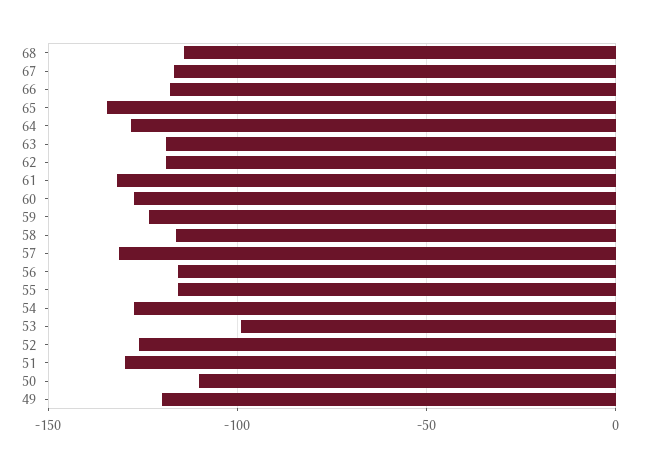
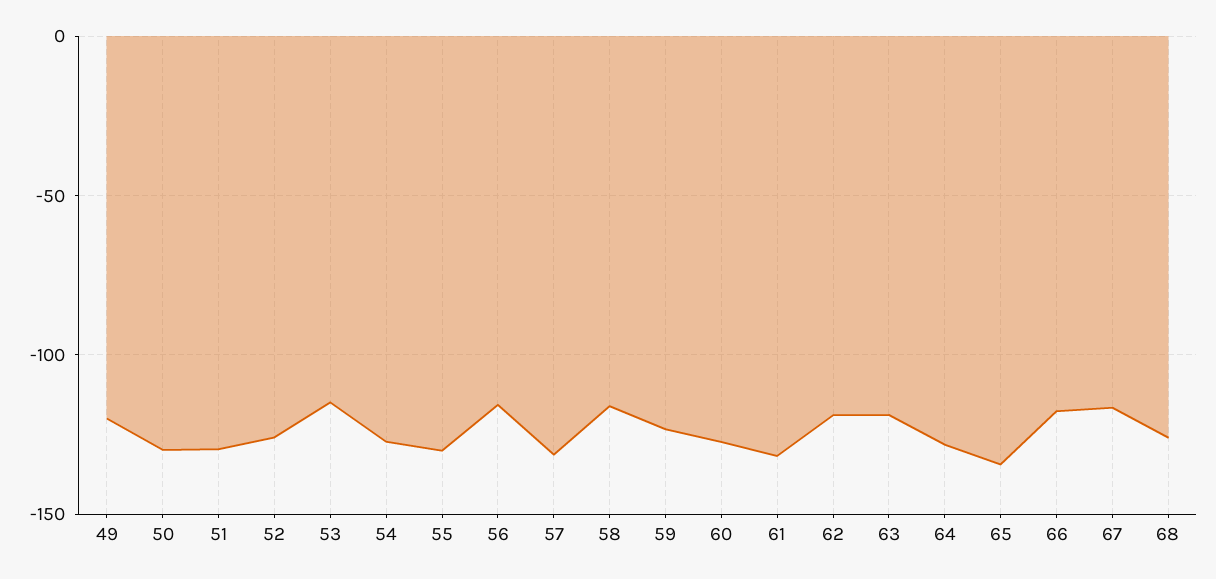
  {
-   "68": -115,
+   "68": -125,
    "67": -115,
    "66": -120,
    "65": -135,
    "64": -130,
    "63": -120,
    "62": -120,
    "61": -130,
    "60": -125,
    "59": -125,
    "58": -115,
    "57": -130,
    "56": -115,
-   "55": -115,
+   "55": -130,
    "54": -125,
-   "53": -100,
+   "53": -115,
    "52": -125,
    "51": -130,
-   "50": -110,
+   "50": -130,
    "49": -120
  }

